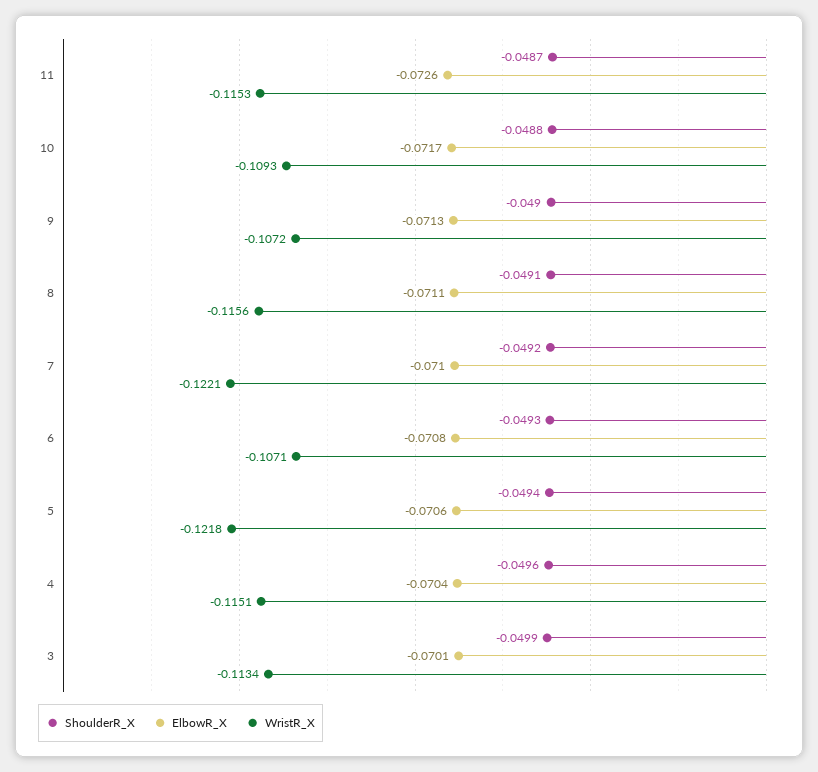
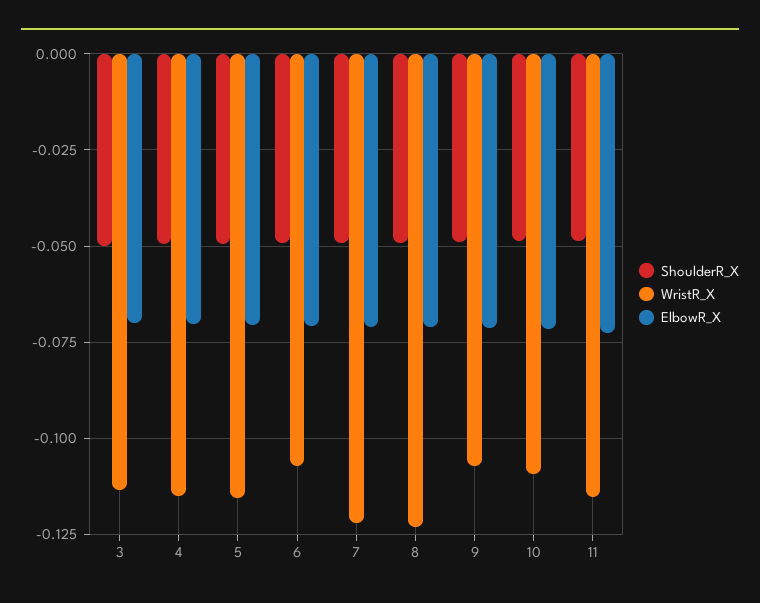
  {
    "ShoulderR_X": {
      "11": -0.0487,
      "10": -0.0488,
      "9": -0.049,
      "8": -0.0491,
      "7": -0.0492,
      "6": -0.0493,
      "5": -0.0494,
      "4": -0.0496,
      "3": -0.0499
    },
    "ElbowR_X": {
      "11": -0.0726,
      "10": -0.0717,
      "9": -0.0713,
      "8": -0.0711,
      "7": -0.071,
      "6": -0.0708,
      "5": -0.0706,
      "4": -0.0704,
      "3": -0.0701
    },
    "WristR_X": {
      "11": -0.1153,
      "10": -0.1093,
      "9": -0.1072,
-     "8": -0.1156,
+     "8": -0.1225,
      "7": -0.1221,
      "6": -0.1071,
-     "5": -0.1218,
+     "5": -0.115,
      "4": -0.1151,
      "3": -0.1134
    }
  }

